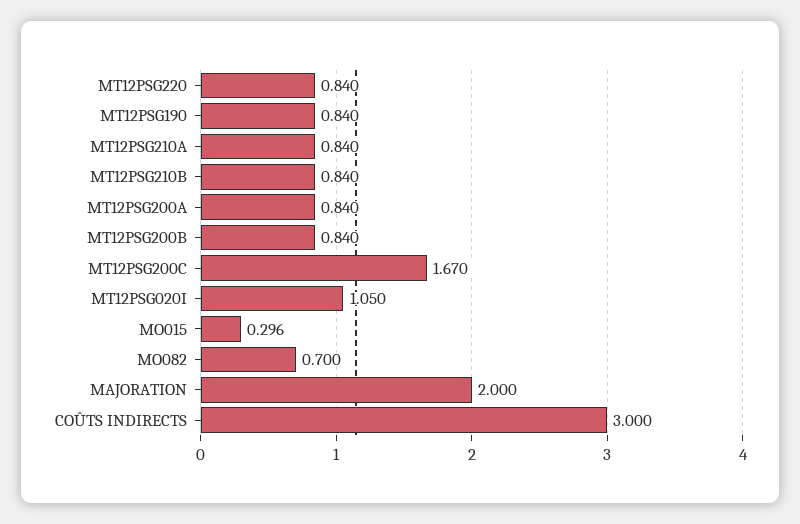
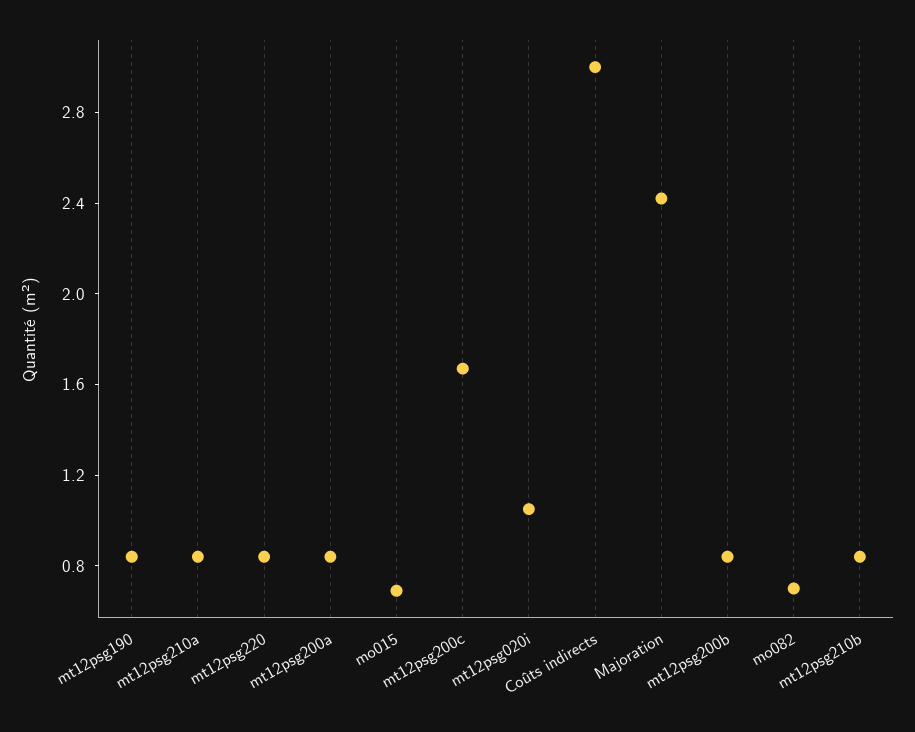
  {
    "MT12PSG220": 0.84,
    "MT12PSG190": 0.84,
    "MT12PSG210A": 0.84,
    "MT12PSG210B": 0.84,
    "MT12PSG200A": 0.84,
    "MT12PSG200B": 0.84,
    "MT12PSG200C": 1.67,
    "MT12PSG020I": 1.05,
-   "MO015": 0.296,
+   "MO015": 0.7,
    "MO082": 0.7,
-   "MAJORATION": 2,
+   "MAJORATION": 2.4,
    "COÛTS INDIRECTS": 3
  }

